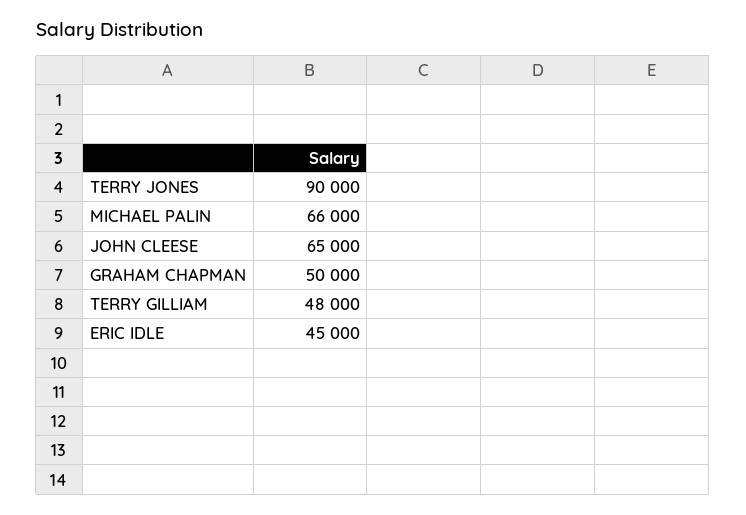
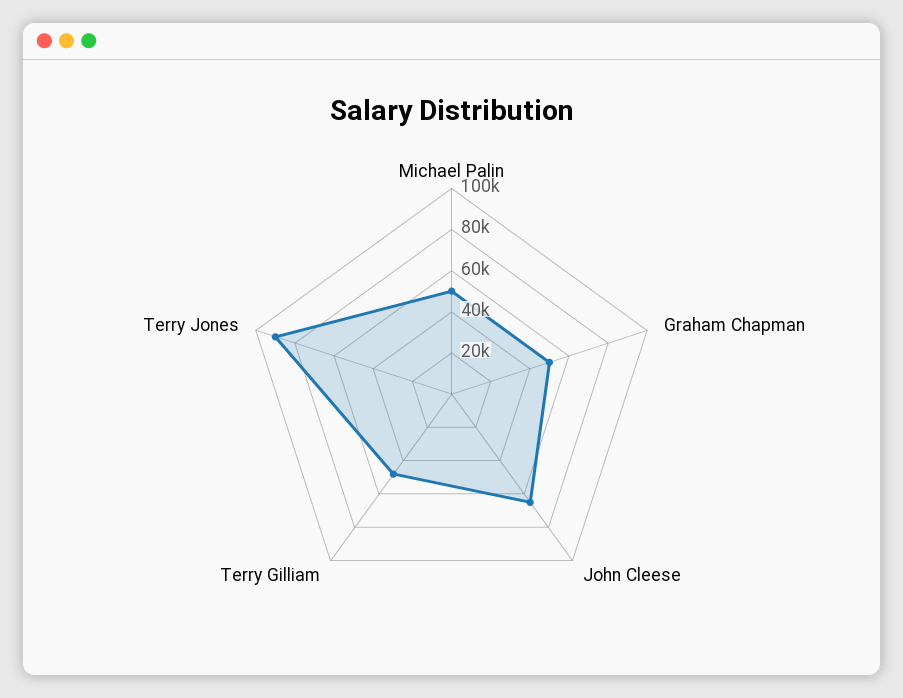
  {
    "TERRY JONES": 90000,
-   "MICHAEL PALIN": 66000,
+   "MICHAEL PALIN": 50000,
    "JOHN CLEESE": 65000,
    "GRAHAM CHAPMAN": 50000,
-   "TERRY GILLIAM": 48000,
+   "TERRY GILLIAM": 48000
-   "ERIC IDLE": 45000
  }

